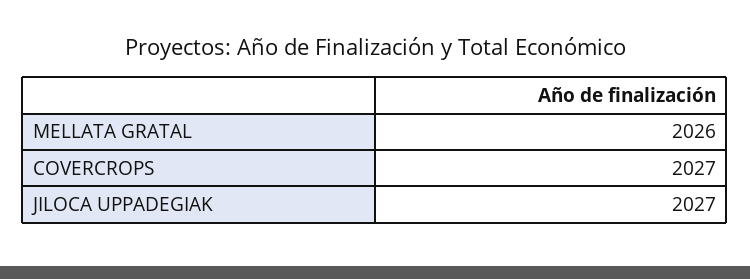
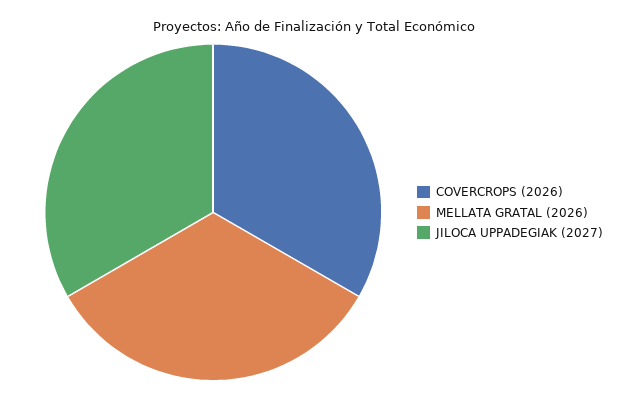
  {
    "MELLATA GRATAL": 2026,
-   "COVERCROPS": 2027,
+   "COVERCROPS": 2026,
    "JILOCA UPPADEGIAK": 2027
  }

